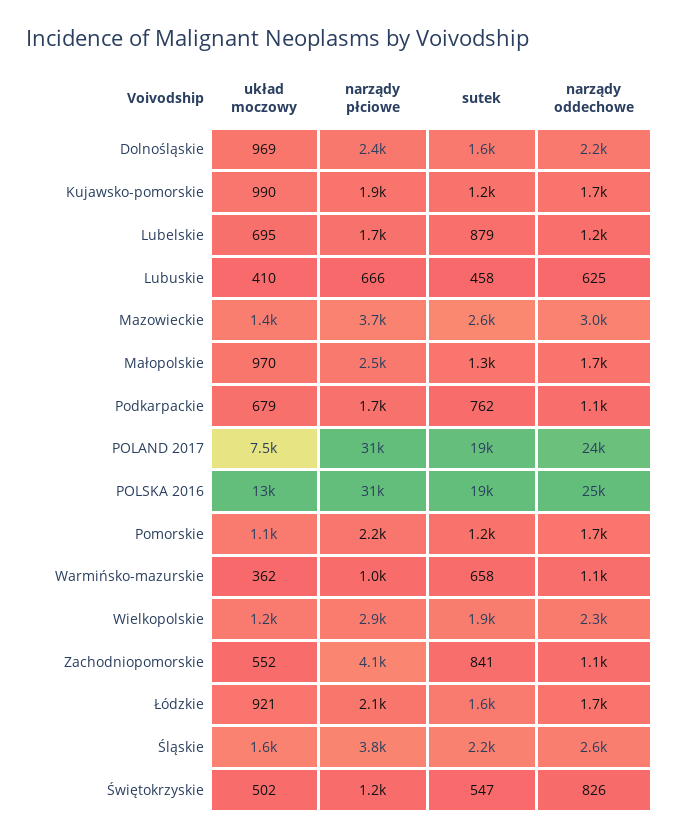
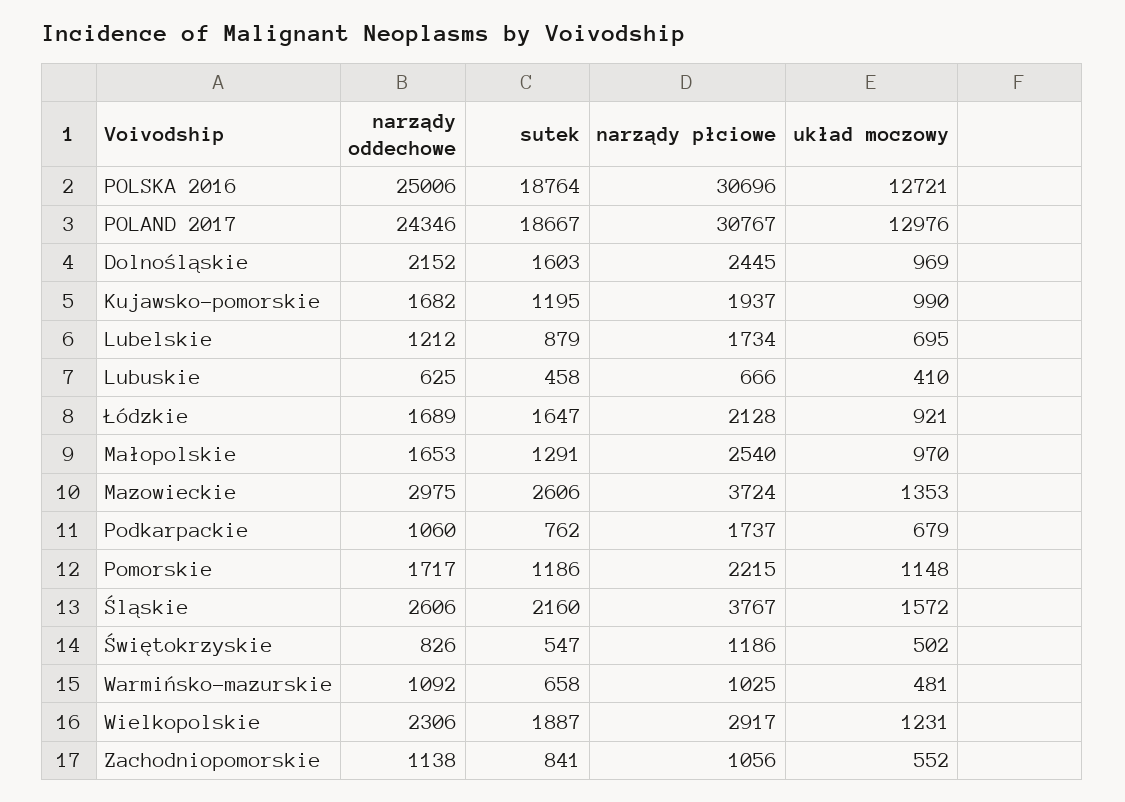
  {
    "układ moczowy": {
      "Dolnośląskie": 969,
      "Kujawsko-pomorskie": 990,
      "Lubelskie": 695,
      "Lubuskie": 410,
      "Mazowieckie": 1353,
      "Małopolskie": 970,
      "Podkarpackie": 679,
-     "POLAND 2017": 7500,
+     "POLAND 2017": 12976,
      "POLSKA 2016": 12721,
      "Pomorskie": 1148,
-     "Warmińsko-mazurskie": 362,
+     "Warmińsko-mazurskie": 481,
      "Wielkopolskie": 1231,
      "Zachodniopomorskie": 552,
      "Łódzkie": 921,
      "Śląskie": 1572,
      "Świętokrzyskie": 502
    },
    "narządy płciowe": {
      "Dolnośląskie": 2445,
      "Kujawsko-pomorskie": 1937,
      "Lubelskie": 1734,
      "Lubuskie": 666,
      "Mazowieckie": 3724,
      "Małopolskie": 2540,
      "Podkarpackie": 1737,
      "POLAND 2017": 30767,
      "POLSKA 2016": 30696,
      "Pomorskie": 2215,
      "Warmińsko-mazurskie": 1025,
      "Wielkopolskie": 2917,
-     "Zachodniopomorskie": 4100,
+     "Zachodniopomorskie": 1056,
      "Łódzkie": 2128,
      "Śląskie": 3767,
      "Świętokrzyskie": 1186
    },
    "sutek": {
      "Dolnośląskie": 1603,
      "Kujawsko-pomorskie": 1195,
      "Lubelskie": 879,
      "Lubuskie": 458,
      "Mazowieckie": 2606,
      "Małopolskie": 1291,
      "Podkarpackie": 762,
      "POLAND 2017": 18667,
      "POLSKA 2016": 18764,
      "Pomorskie": 1186,
      "Warmińsko-mazurskie": 658,
      "Wielkopolskie": 1887,
      "Zachodniopomorskie": 841,
      "Łódzkie": 1647,
      "Śląskie": 2160,
      "Świętokrzyskie": 547
    },
    "narządy oddechowe": {
      "Dolnośląskie": 2152,
      "Kujawsko-pomorskie": 1682,
      "Lubelskie": 1212,
      "Lubuskie": 625,
      "Mazowieckie": 2975,
      "Małopolskie": 1653,
      "Podkarpackie": 1060,
      "POLAND 2017": 24346,
      "POLSKA 2016": 25006,
      "Pomorskie": 1717,
      "Warmińsko-mazurskie": 1092,
      "Wielkopolskie": 2306,
      "Zachodniopomorskie": 1138,
      "Łódzkie": 1689,
      "Śląskie": 2606,
      "Świętokrzyskie": 826
    }
  }

